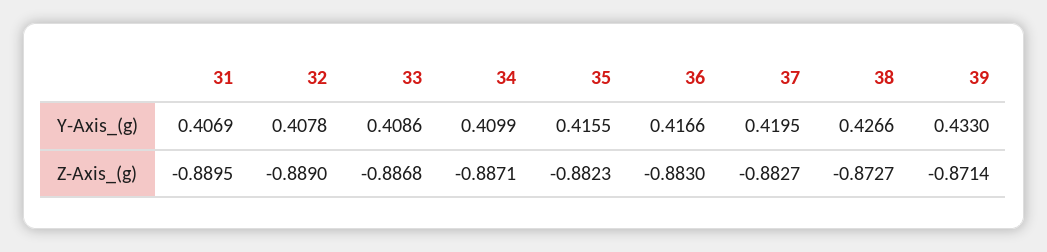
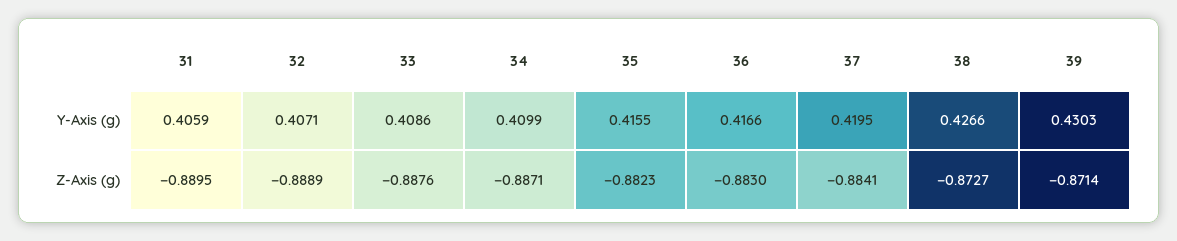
  {
    "31": {
-     "Y-Axis_(g)": 0.4069,
+     "Y-Axis_(g)": 0.4059,
      "Z-Axis_(g)": -0.8895
    },
    "32": {
-     "Y-Axis_(g)": 0.4078,
+     "Y-Axis_(g)": 0.4071,
-     "Z-Axis_(g)": -0.889
+     "Z-Axis_(g)": -0.8889
    },
    "33": {
      "Y-Axis_(g)": 0.4086,
-     "Z-Axis_(g)": -0.8868
+     "Z-Axis_(g)": -0.8876
    },
    "34": {
      "Y-Axis_(g)": 0.4099,
      "Z-Axis_(g)": -0.8871
    },
    "35": {
      "Y-Axis_(g)": 0.4155,
      "Z-Axis_(g)": -0.8823
    },
    "36": {
      "Y-Axis_(g)": 0.4166,
      "Z-Axis_(g)": -0.883
    },
    "37": {
      "Y-Axis_(g)": 0.4195,
-     "Z-Axis_(g)": -0.8827
+     "Z-Axis_(g)": -0.8841
    },
    "38": {
      "Y-Axis_(g)": 0.4266,
      "Z-Axis_(g)": -0.8727
    },
    "39": {
-     "Y-Axis_(g)": 0.433,
+     "Y-Axis_(g)": 0.4303,
      "Z-Axis_(g)": -0.8714
    }
  }

